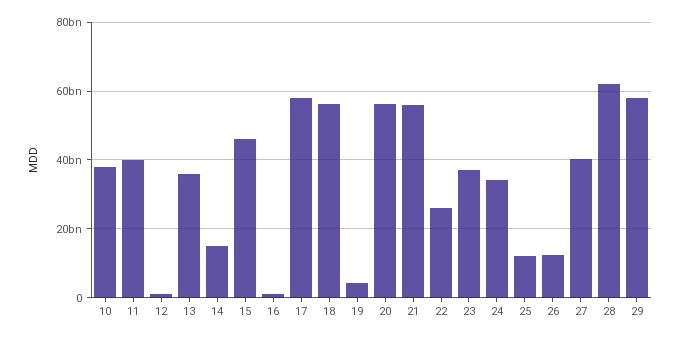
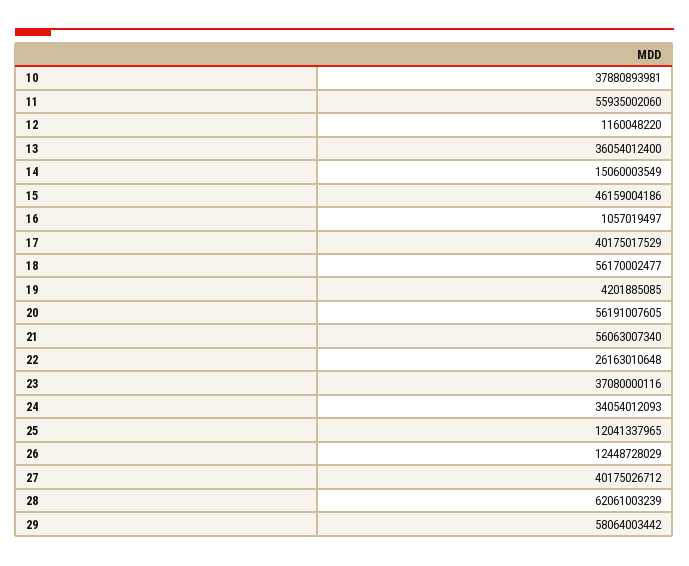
  {
    "10": 37880893981,
-   "11": 40000000000,
+   "11": 55935002060,
    "12": 1160048220,
    "13": 36054012400,
    "14": 15060003549,
    "15": 46159004186,
    "16": 1057019497,
-   "17": 58000000000,
+   "17": 40175017529,
    "18": 56170002477,
    "19": 4201885085,
    "20": 56191007605,
    "21": 56063007340,
    "22": 26163010648,
    "23": 37080000116,
    "24": 34054012093,
    "25": 12041337965,
    "26": 12448728029,
    "27": 40175026712,
    "28": 62061003239,
    "29": 58064003442
  }

